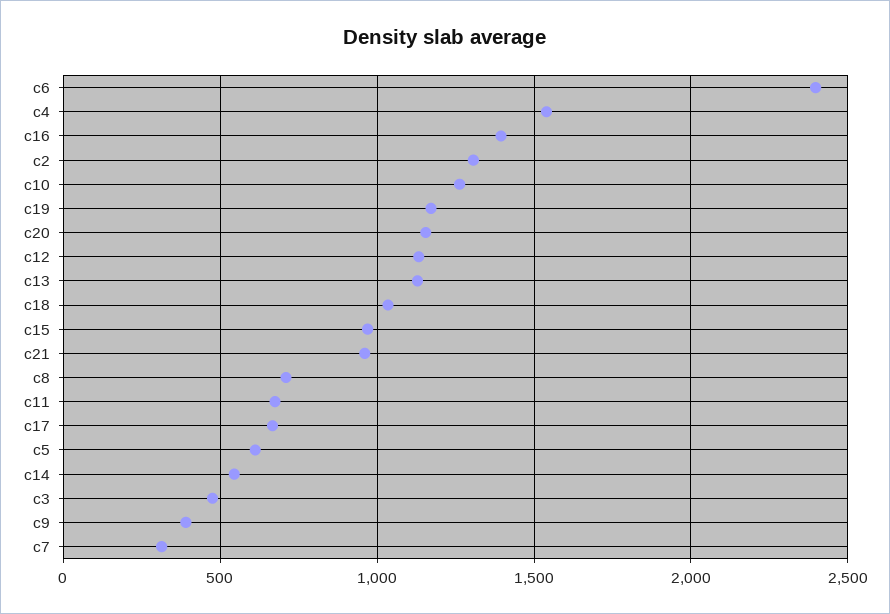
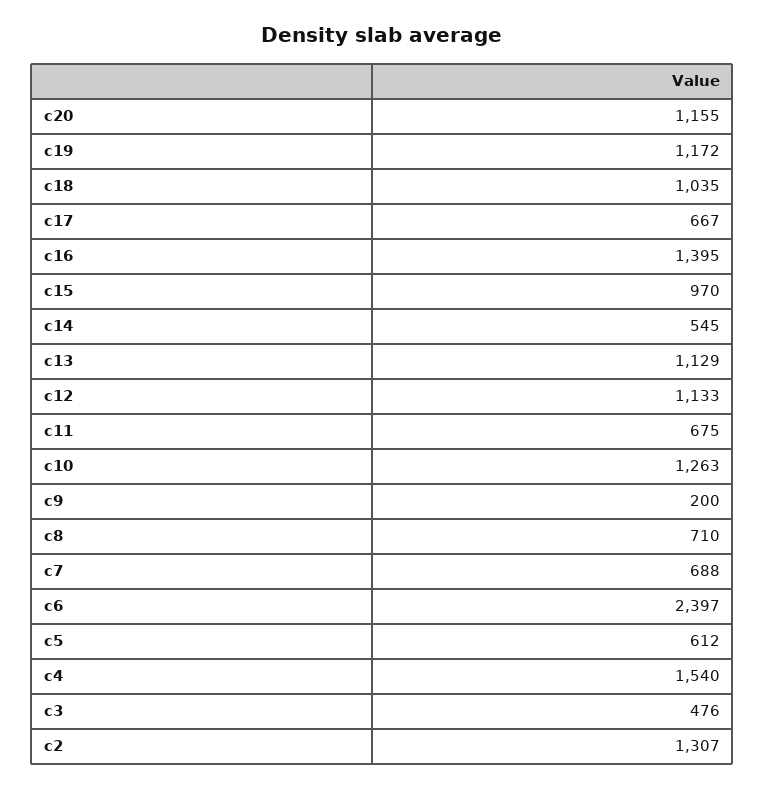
  {
    "c6": 2397,
    "c4": 1540,
    "c16": 1395,
    "c2": 1307,
    "c10": 1263,
    "c19": 1172,
    "c20": 1155,
    "c12": 1133,
    "c13": 1129,
    "c18": 1035,
    "c15": 970,
-   "c21": 950,
    "c8": 710,
    "c11": 675,
    "c17": 667,
    "c5": 612,
    "c14": 545,
    "c3": 476,
-   "c9": 400,
+   "c9": 200,
-   "c7": 300
+   "c7": 688
  }

